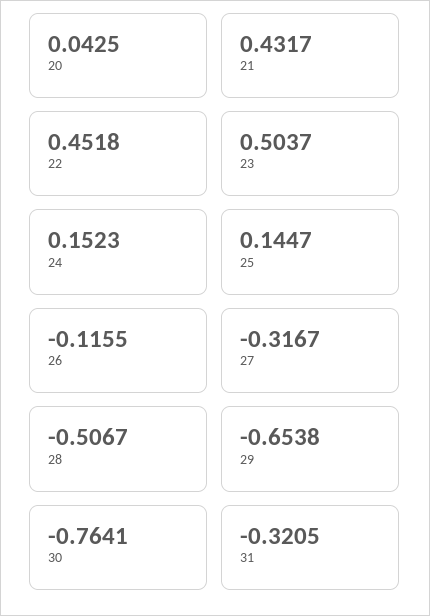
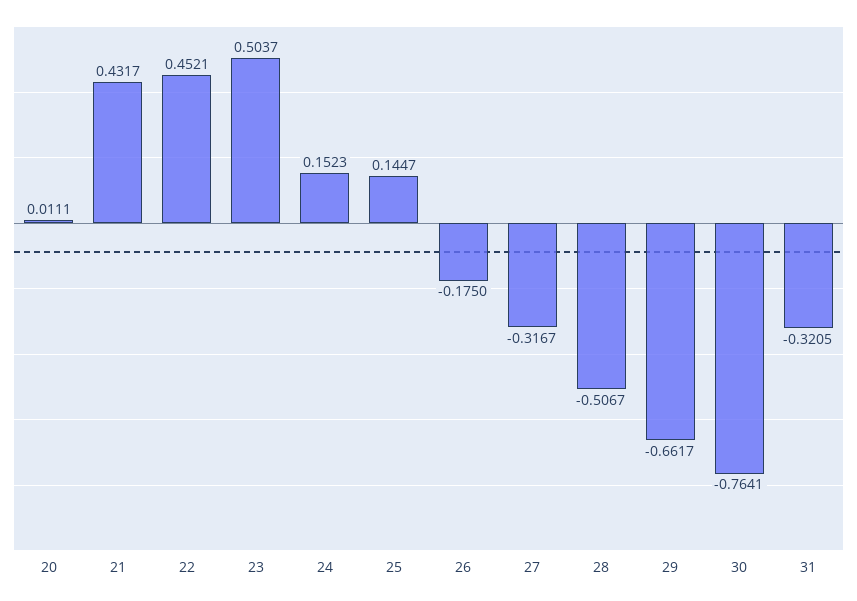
  {
-   "20": 0.0425,
+   "20": 0.0111,
    "21": 0.4317,
-   "22": 0.4518,
+   "22": 0.4521,
    "23": 0.5037,
    "24": 0.1523,
    "25": 0.1447,
-   "26": -0.1155,
+   "26": -0.175,
    "27": -0.3167,
    "28": -0.5067,
-   "29": -0.6538,
+   "29": -0.6617,
    "30": -0.7641,
    "31": -0.3205
  }

